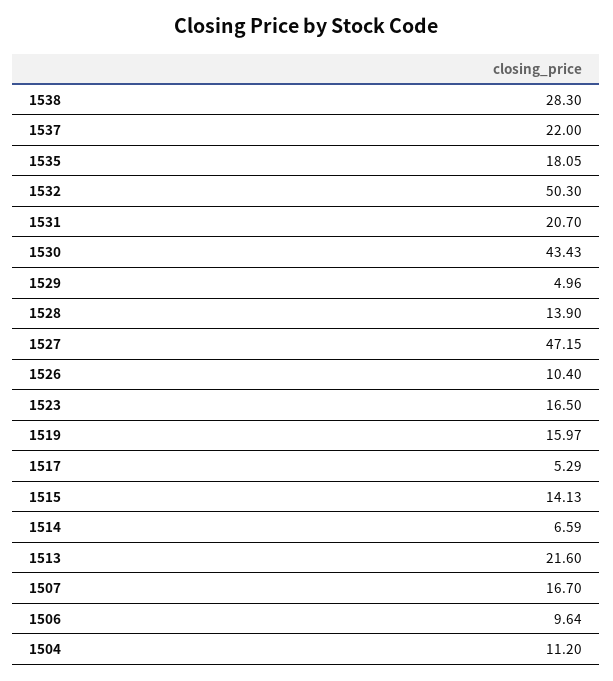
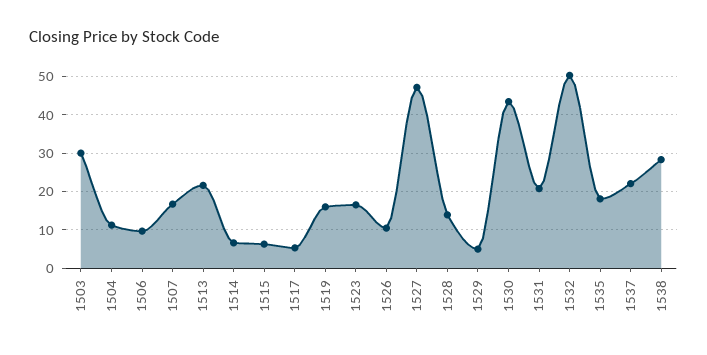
  {
    "1538": 28.3,
    "1537": 22,
    "1535": 18.05,
    "1532": 50.3,
    "1531": 20.7,
    "1530": 43.43,
    "1529": 4.96,
    "1528": 13.9,
    "1527": 47.15,
    "1526": 10.4,
    "1523": 16.5,
    "1519": 15.97,
    "1517": 5.29,
-   "1515": 14.13,
+   "1515": 6,
    "1514": 6.59,
    "1513": 21.6,
    "1507": 16.7,
    "1506": 9.64,
-   "1504": 11.2
+   "1504": 11.2,
+   "1503": 30
  }

